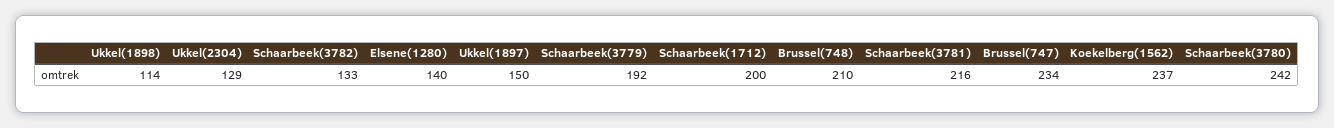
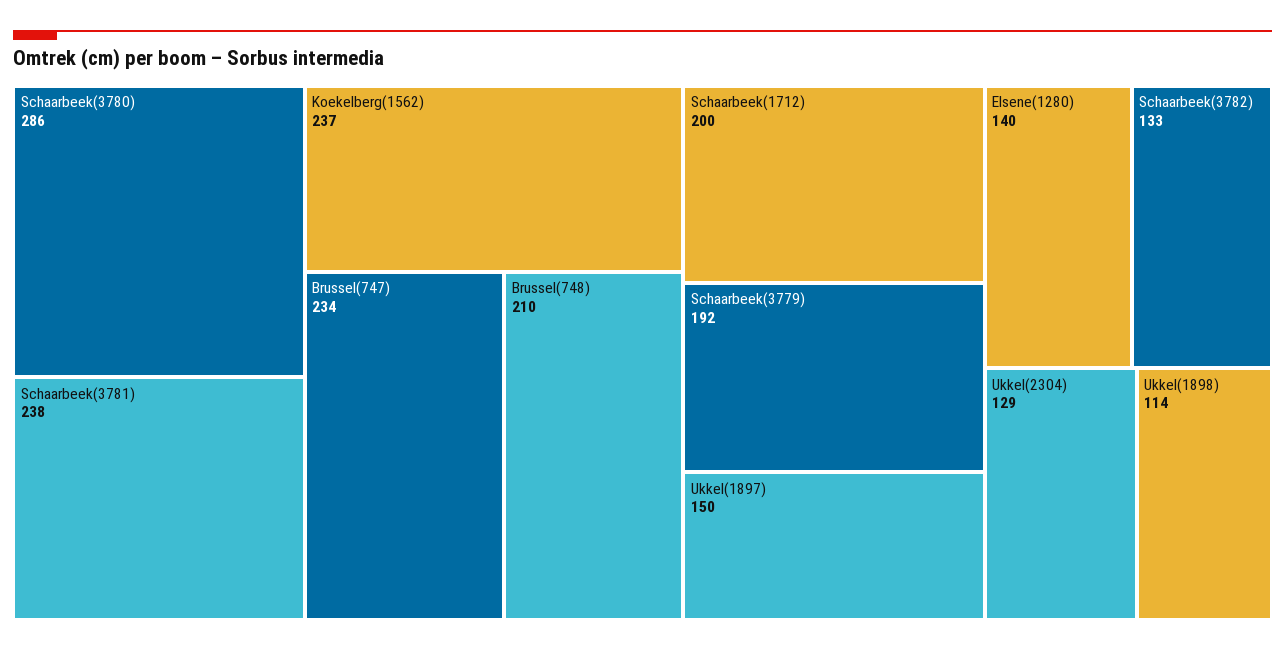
  {
    "Ukkel(1898)": 114,
    "Ukkel(2304)": 129,
    "Schaarbeek(3782)": 133,
    "Elsene(1280)": 140,
    "Ukkel(1897)": 150,
    "Schaarbeek(3779)": 192,
    "Schaarbeek(1712)": 200,
    "Brussel(748)": 210,
-   "Schaarbeek(3781)": 216,
+   "Schaarbeek(3781)": 238,
    "Brussel(747)": 234,
    "Koekelberg(1562)": 237,
-   "Schaarbeek(3780)": 242
+   "Schaarbeek(3780)": 286
  }

